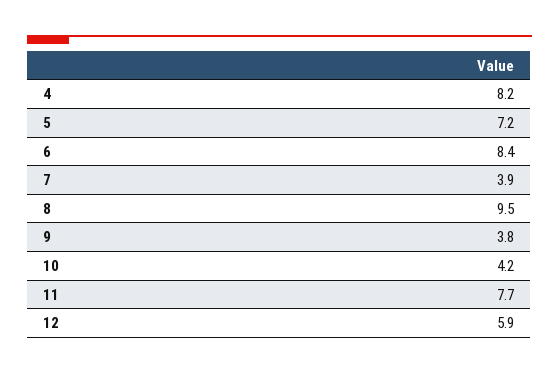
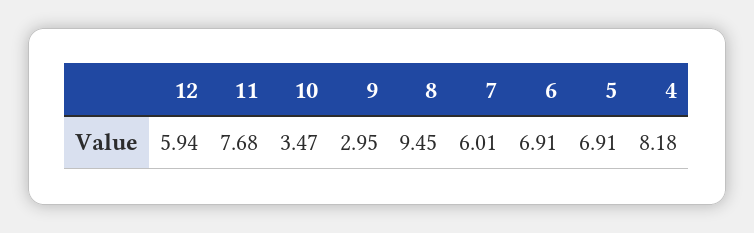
  {
    "4": 8.18,
-   "5": 7.2,
+   "5": 6.91,
-   "6": 8.4,
+   "6": 6.91,
-   "7": 3.9,
+   "7": 6.01,
    "8": 9.45,
-   "9": 3.8,
+   "9": 2.95,
-   "10": 4.2,
+   "10": 3.47,
    "11": 7.68,
    "12": 5.94
  }

